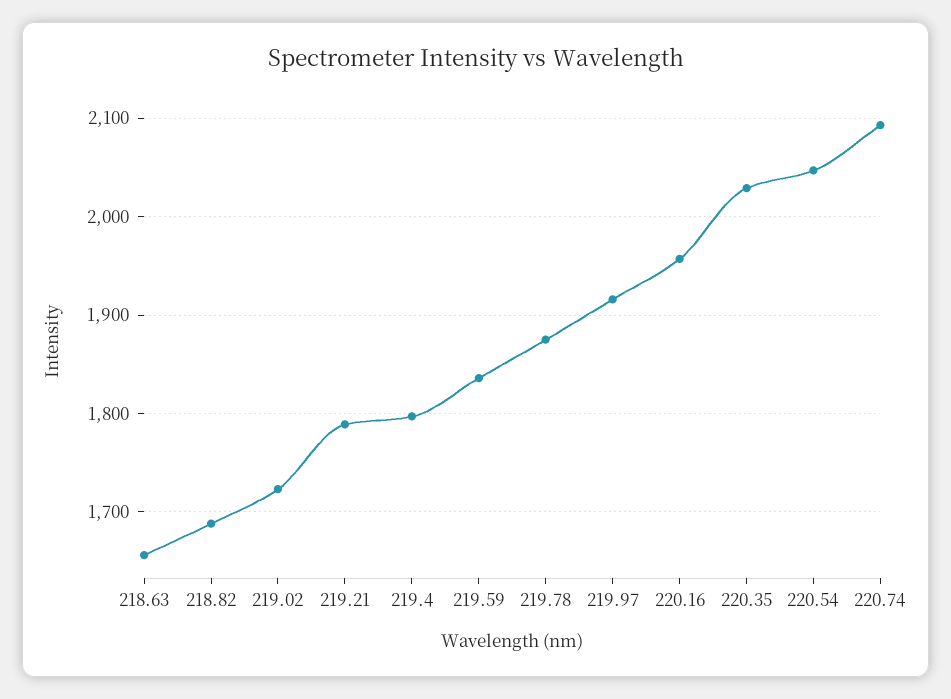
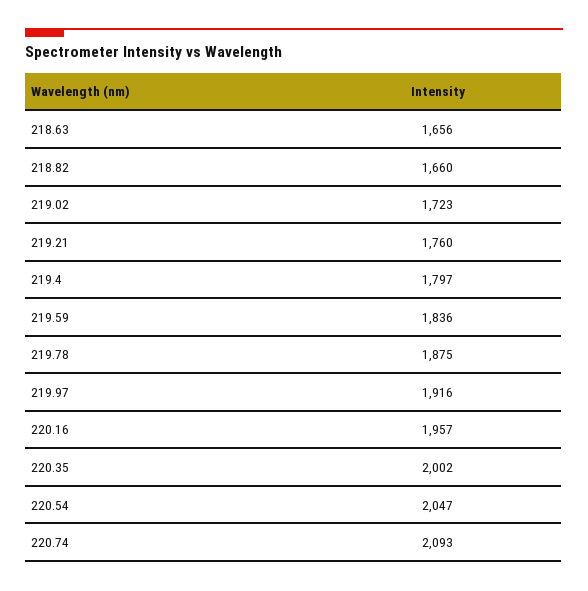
  {
    "218.63": 1656,
-   "218.82": 1690,
+   "218.82": 1660,
    "219.02": 1723,
-   "219.21": 1790,
+   "219.21": 1760,
    "219.4": 1797,
    "219.59": 1836,
    "219.78": 1875,
    "219.97": 1916,
    "220.16": 1957,
-   "220.35": 2030,
+   "220.35": 2002,
    "220.54": 2047,
    "220.74": 2093
  }

